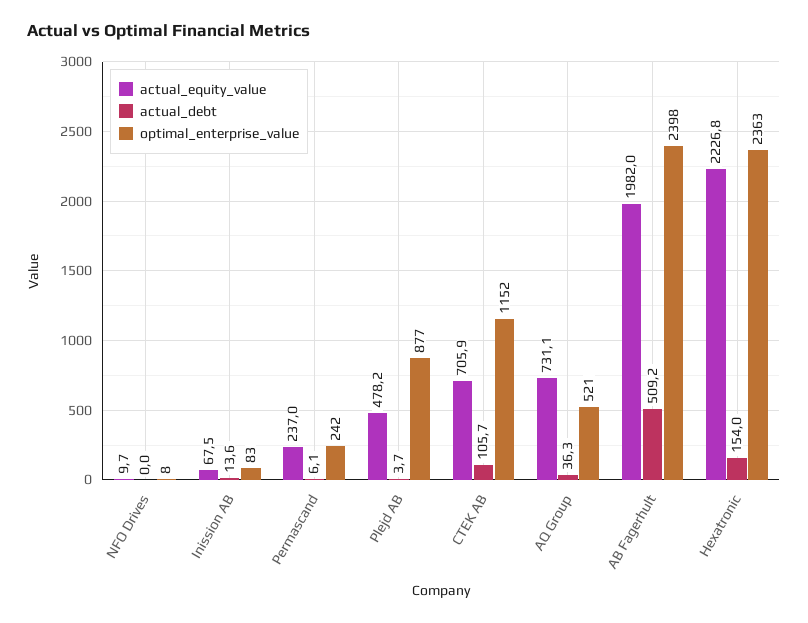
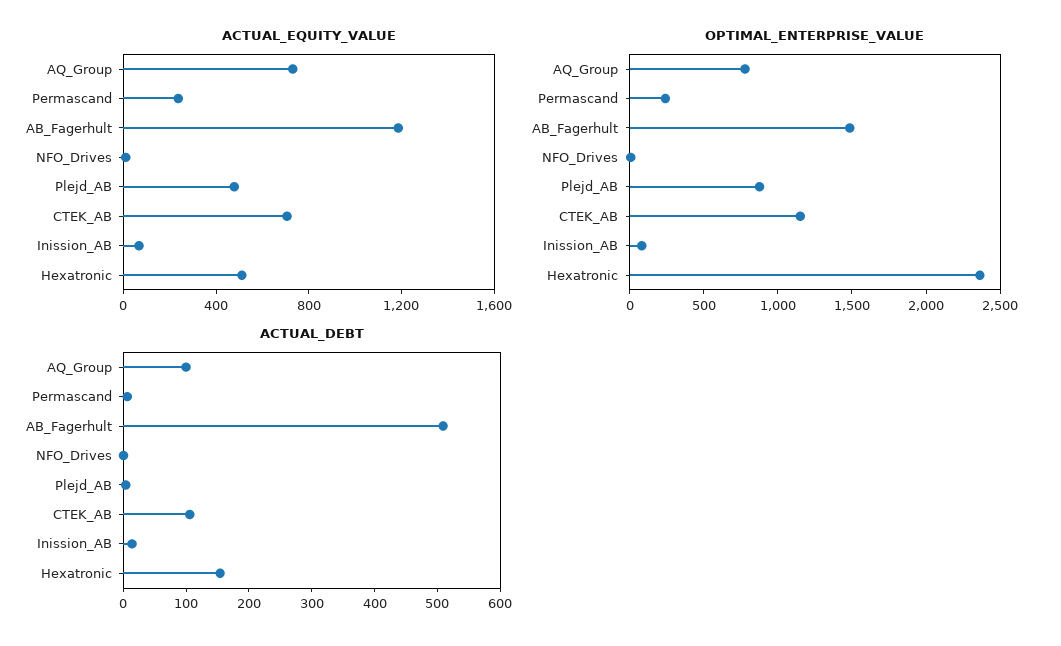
  {
    "actual_equity_value": {
      "NFO Drives": 9.7,
      "Inission AB": 67.5,
      "Permascand": 237,
      "Plejd AB": 478.2,
      "CTEK AB": 705.9,
      "AQ Group": 731.1,
-     "AB Fagerhult": 1982,
+     "AB Fagerhult": 1200,
-     "Hexatronic": 2226.8
+     "Hexatronic": 500
    },
    "actual_debt": {
      "NFO Drives": 0,
      "Inission AB": 13.6,
      "Permascand": 6.1,
      "Plejd AB": 3.7,
      "CTEK AB": 105.7,
-     "AQ Group": 36.3,
+     "AQ Group": 100,
      "AB Fagerhult": 509.2,
      "Hexatronic": 154
    },
    "optimal_enterprise_value": {
      "NFO Drives": 8,
      "Inission AB": 83,
      "Permascand": 242,
      "Plejd AB": 877,
      "CTEK AB": 1152,
-     "AQ Group": 521,
+     "AQ Group": 800,
-     "AB Fagerhult": 2398,
+     "AB Fagerhult": 1500,
      "Hexatronic": 2363
    }
  }

